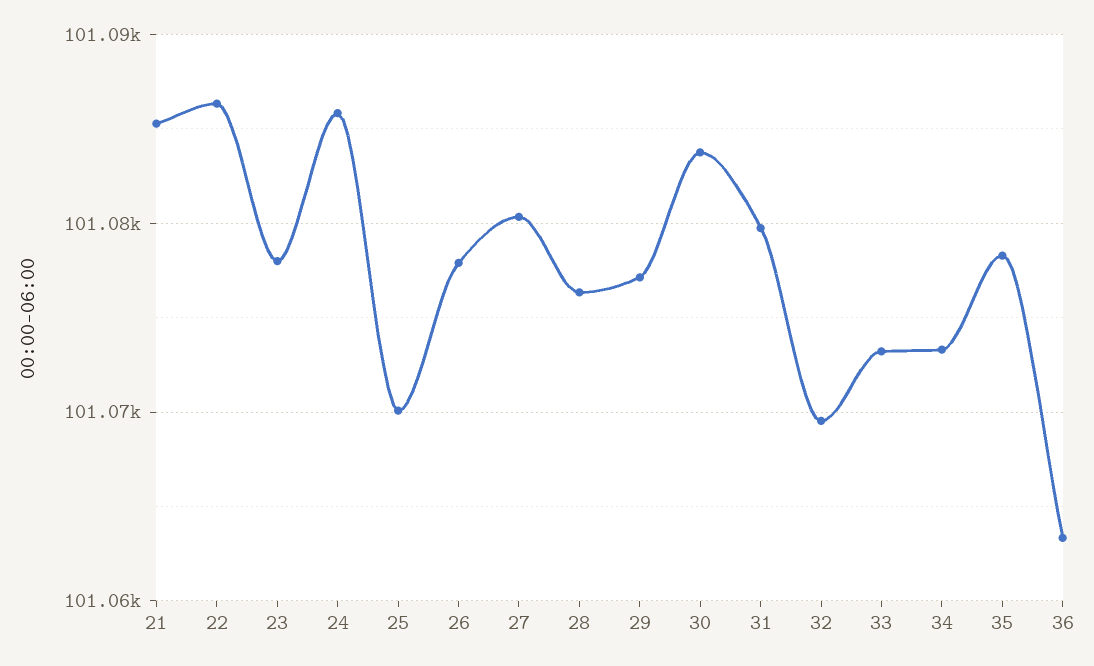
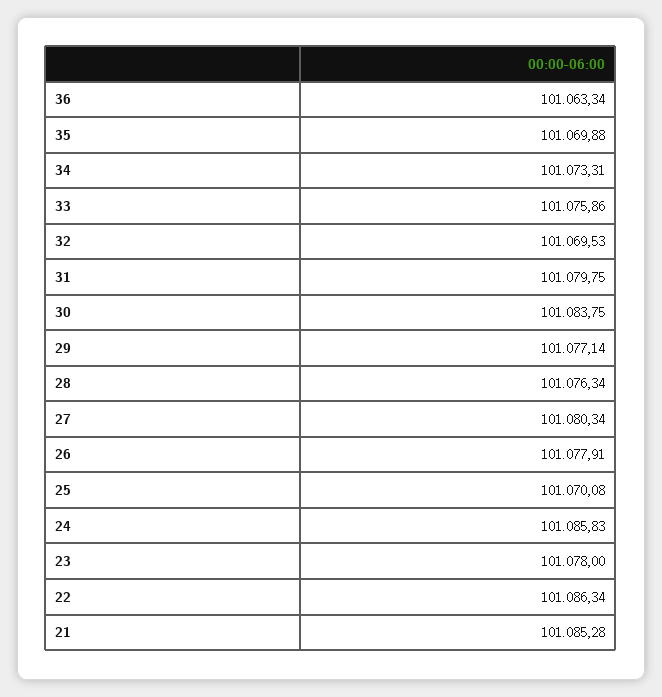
  {
    "21": 101085.28,
    "22": 101086.34,
    "23": 101078,
    "24": 101085.83,
    "25": 101070.08,
    "26": 101077.91,
    "27": 101080.34,
    "28": 101076.34,
    "29": 101077.14,
    "30": 101083.75,
    "31": 101079.75,
    "32": 101069.53,
-   "33": 101073,
+   "33": 101075.86,
    "34": 101073.31,
-   "35": 101078,
+   "35": 101069.88,
    "36": 101063.34
  }

